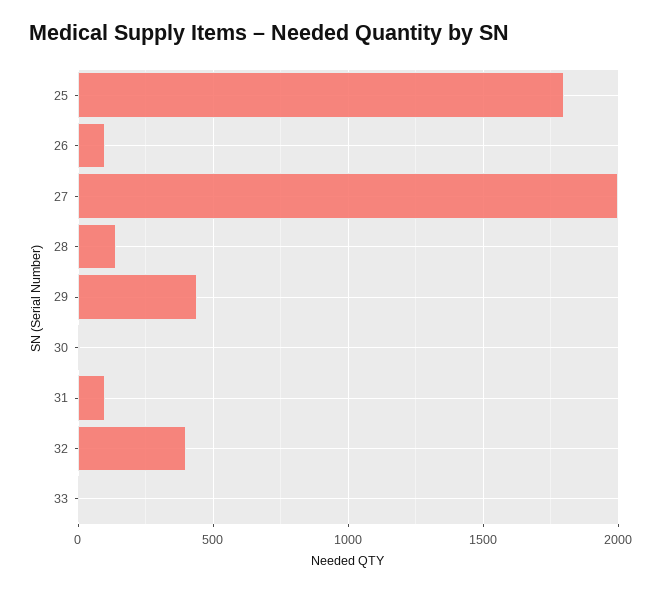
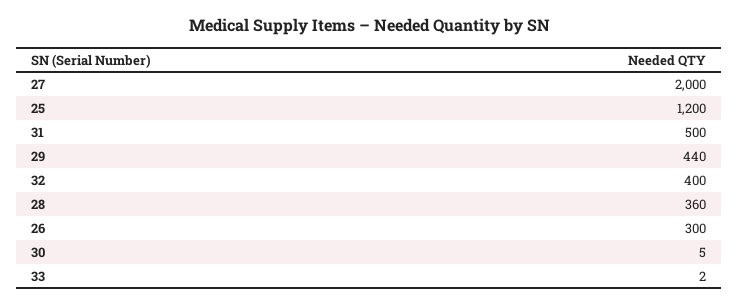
  {
-   "25": 1800,
+   "25": 1200,
-   "26": 100,
+   "26": 300,
    "27": 2000,
-   "28": 150,
+   "28": 360,
    "29": 440,
    "30": 5,
-   "31": 100,
+   "31": 500,
    "32": 400,
    "33": 2
  }

